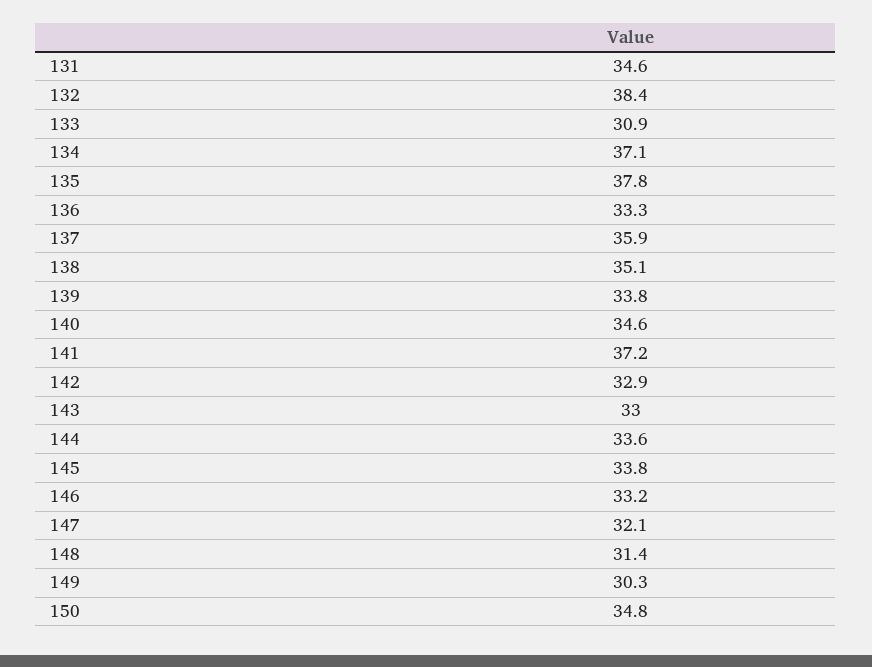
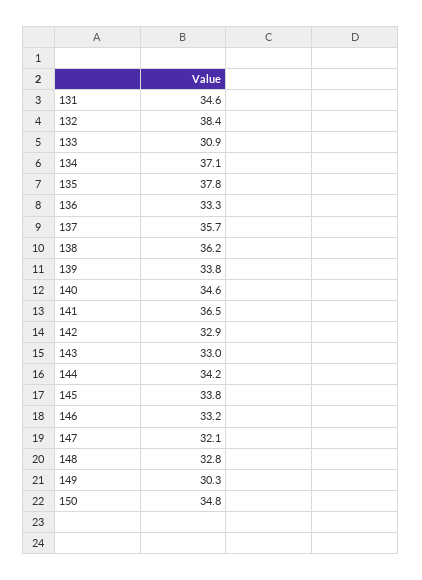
  {
    "131": 34.6,
    "132": 38.4,
    "133": 30.9,
    "134": 37.1,
    "135": 37.8,
    "136": 33.3,
-   "137": 35.9,
+   "137": 35.7,
-   "138": 35.1,
+   "138": 36.2,
    "139": 33.8,
    "140": 34.6,
-   "141": 37.2,
+   "141": 36.5,
    "142": 32.9,
    "143": 33,
-   "144": 33.6,
+   "144": 34.2,
    "145": 33.8,
    "146": 33.2,
    "147": 32.1,
-   "148": 31.4,
+   "148": 32.8,
    "149": 30.3,
    "150": 34.8
  }

